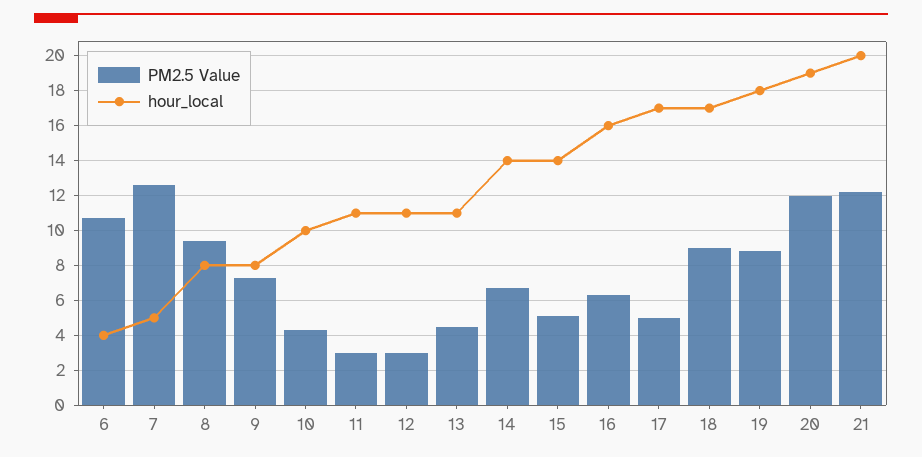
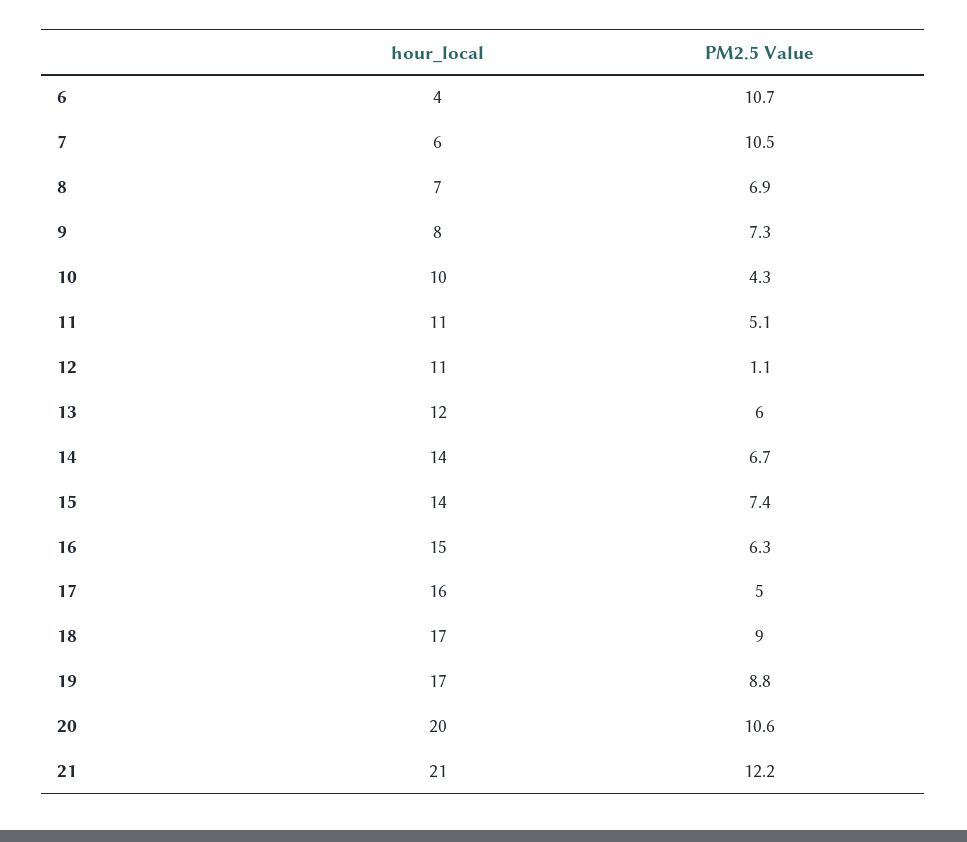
  {
    "PM2.5 Value": {
      "6": 10.7,
-     "7": 12.5,
+     "7": 10.5,
-     "8": 9.5,
+     "8": 6.9,
      "9": 7.3,
      "10": 4.3,
-     "11": 3,
+     "11": 5.1,
-     "12": 3,
+     "12": 1.1,
-     "13": 4.5,
+     "13": 6,
      "14": 6.7,
-     "15": 5,
+     "15": 7.4,
      "16": 6.3,
      "17": 5,
      "18": 9,
      "19": 8.8,
-     "20": 12,
+     "20": 10.6,
      "21": 12.2
    },
    "hour_local": {
      "6": 4,
-     "7": 5,
+     "7": 6,
-     "8": 8,
+     "8": 7,
      "9": 8,
      "10": 10,
      "11": 11,
      "12": 11,
-     "13": 11,
+     "13": 12,
      "14": 14,
      "15": 14,
-     "16": 16,
+     "16": 15,
-     "17": 17,
+     "17": 16,
      "18": 17,
-     "19": 18,
+     "19": 17,
-     "20": 19,
+     "20": 20,
-     "21": 20
+     "21": 21
    }
  }

